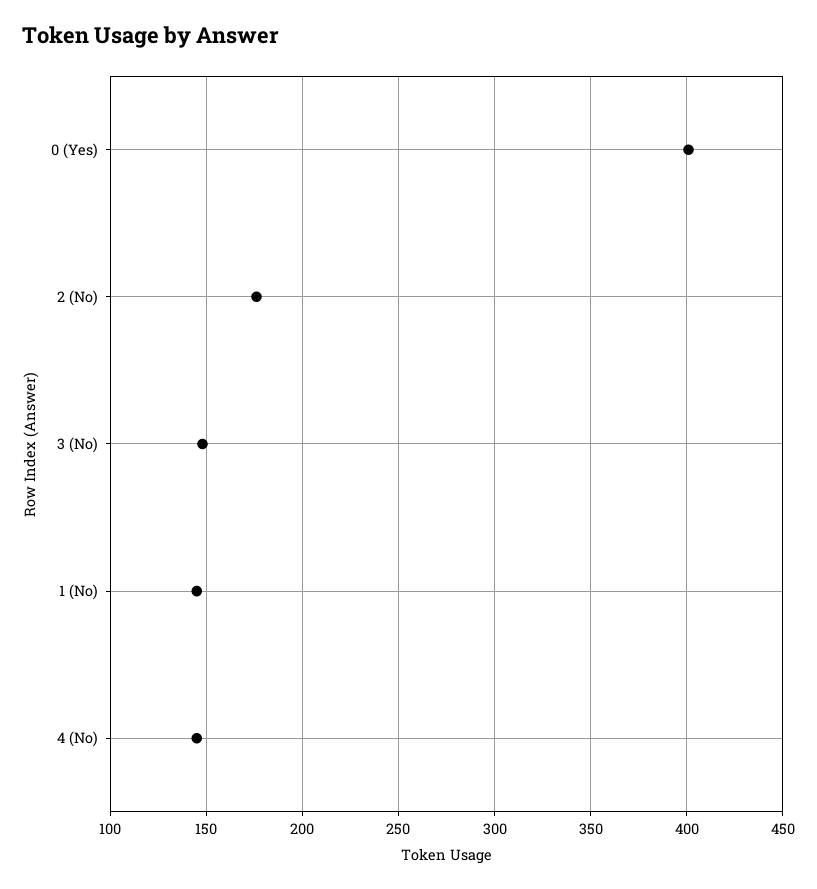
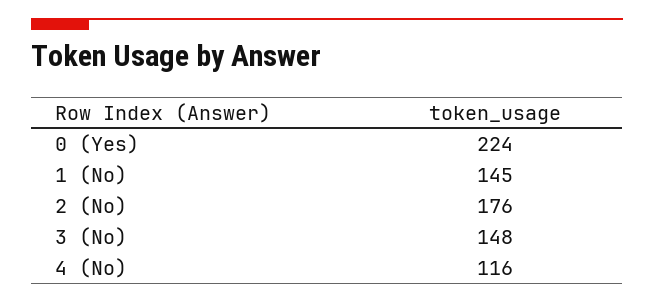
  {
-   "0 (Yes)": 400,
+   "0 (Yes)": 224,
    "2 (No)": 176,
    "3 (No)": 148,
    "1 (No)": 145,
-   "4 (No)": 145
+   "4 (No)": 116
  }

